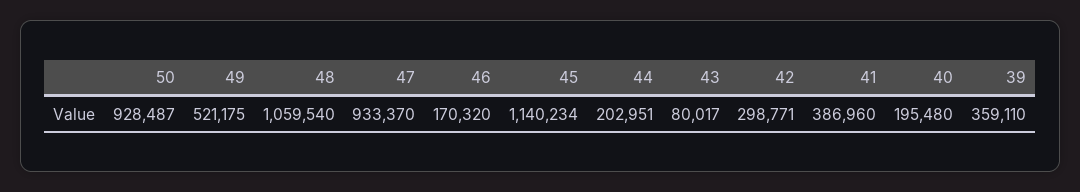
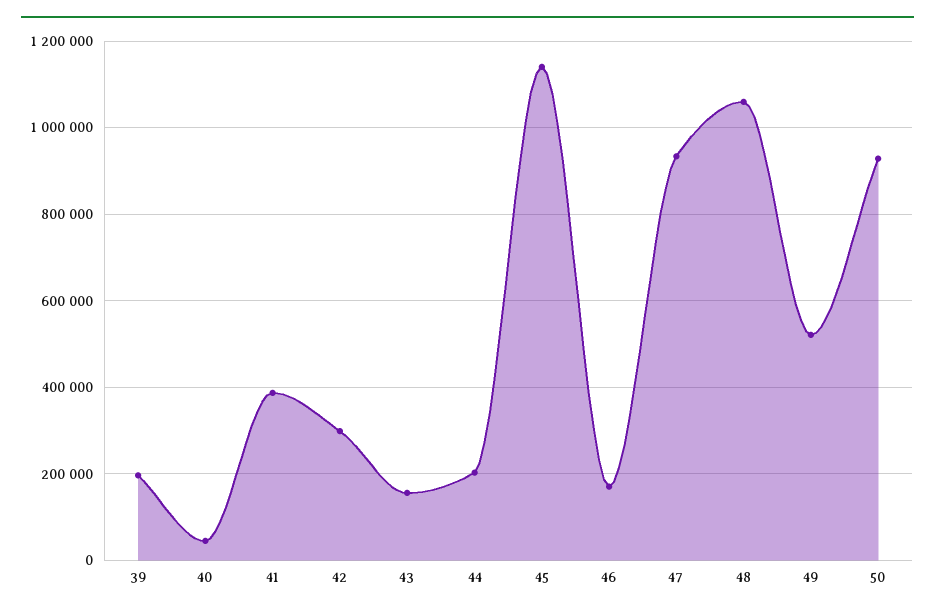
  {
    "50": 928487,
    "49": 521175,
    "48": 1059540,
    "47": 933370,
    "46": 170320,
    "45": 1140234,
    "44": 202951,
-   "43": 80017,
+   "43": 160000,
    "42": 298771,
    "41": 386960,
-   "40": 195480,
+   "40": 40000,
-   "39": 359110
+   "39": 200000
  }

